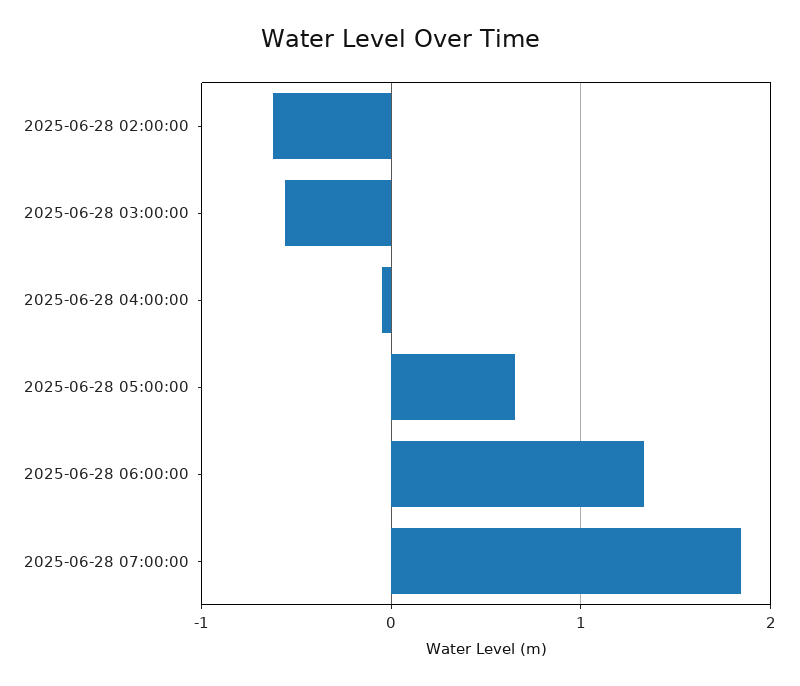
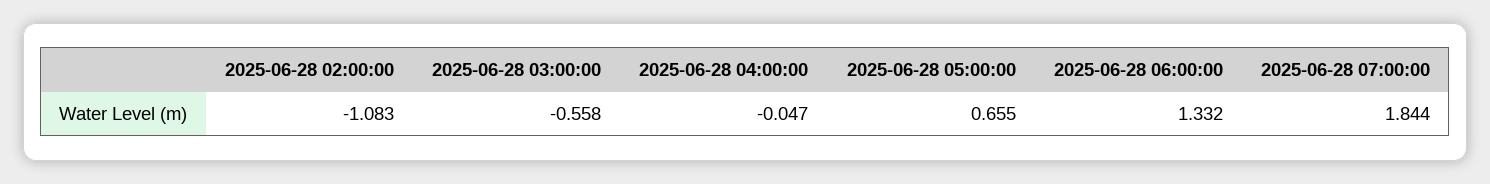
  {
-   "2025-06-28 02:00:00": -0.6,
+   "2025-06-28 02:00:00": -1.083,
    "2025-06-28 03:00:00": -0.558,
    "2025-06-28 04:00:00": -0.047,
    "2025-06-28 05:00:00": 0.655,
    "2025-06-28 06:00:00": 1.332,
    "2025-06-28 07:00:00": 1.844
  }

